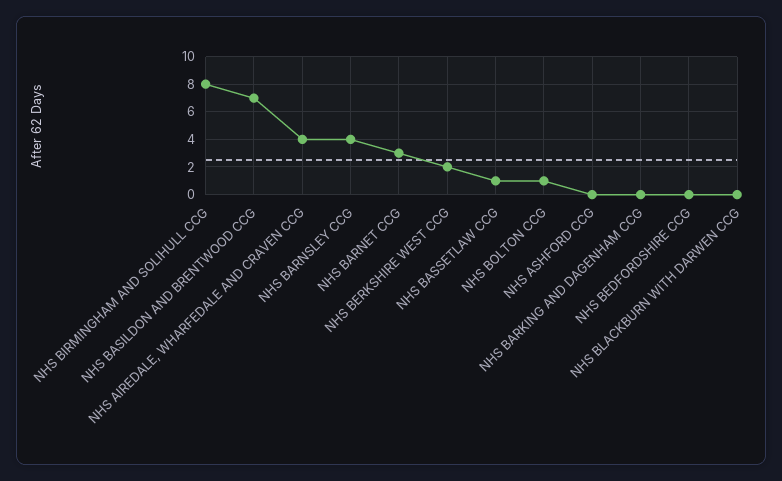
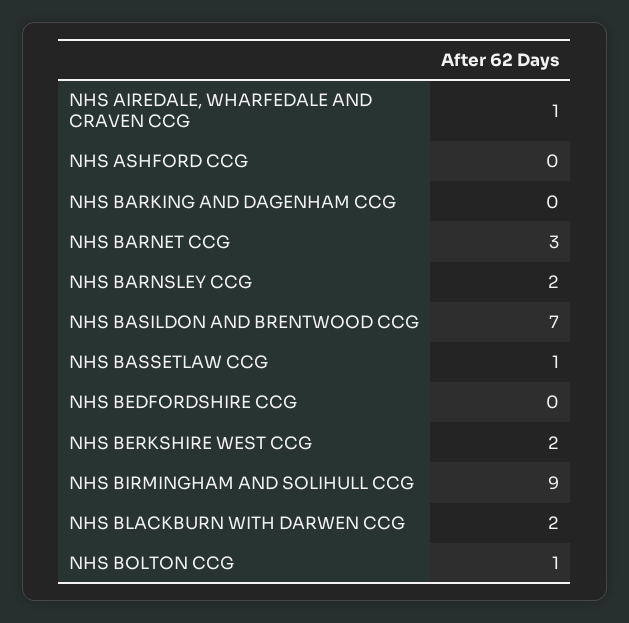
  {
-   "NHS BIRMINGHAM AND SOLIHULL CCG": 8,
+   "NHS BIRMINGHAM AND SOLIHULL CCG": 9,
    "NHS BASILDON AND BRENTWOOD CCG": 7,
-   "NHS AIREDALE, WHARFEDALE AND CRAVEN CCG": 4,
+   "NHS AIREDALE, WHARFEDALE AND CRAVEN CCG": 1,
-   "NHS BARNSLEY CCG": 4,
+   "NHS BARNSLEY CCG": 2,
    "NHS BARNET CCG": 3,
    "NHS BERKSHIRE WEST CCG": 2,
    "NHS BASSETLAW CCG": 1,
    "NHS BOLTON CCG": 1,
    "NHS ASHFORD CCG": 0,
    "NHS BARKING AND DAGENHAM CCG": 0,
    "NHS BEDFORDSHIRE CCG": 0,
-   "NHS BLACKBURN WITH DARWEN CCG": 0
+   "NHS BLACKBURN WITH DARWEN CCG": 2
  }

